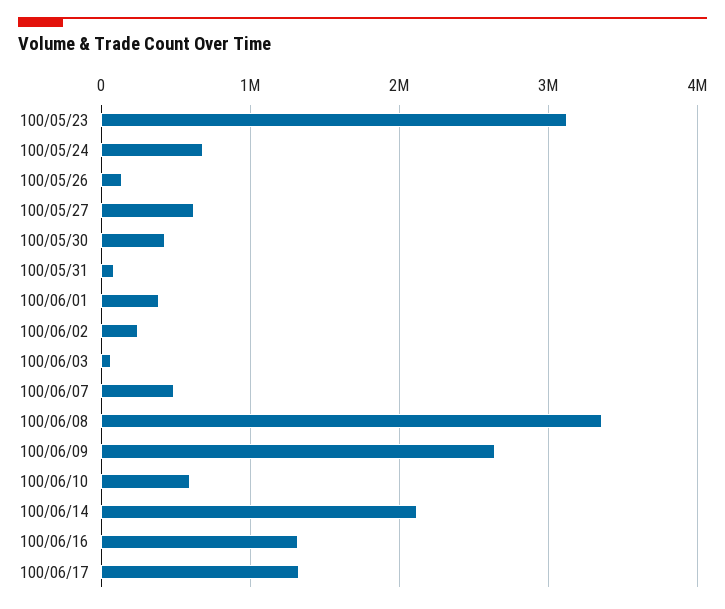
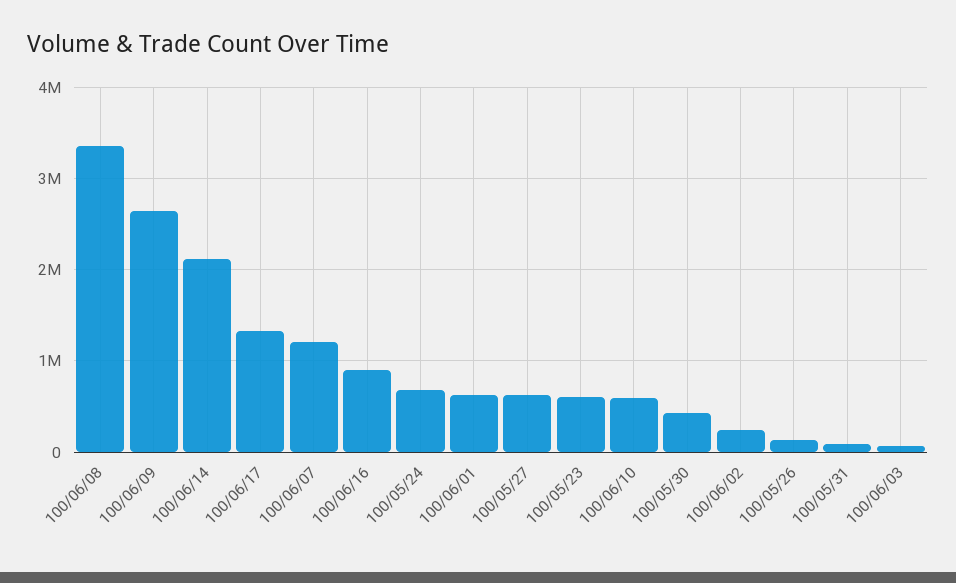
  {
-   "100/05/23": 3100000,
+   "100/05/23": 600000,
    "100/05/24": 700000,
    "100/05/26": 100000,
    "100/05/27": 600000,
    "100/05/30": 400000,
    "100/05/31": 100000,
-   "100/06/01": 400000,
+   "100/06/01": 600000,
    "100/06/02": 200000,
    "100/06/03": 100000,
-   "100/06/07": 500000,
+   "100/06/07": 1200000,
    "100/06/08": 3400000,
    "100/06/09": 2600000,
    "100/06/10": 600000,
    "100/06/14": 2100000,
-   "100/06/16": 1300000,
+   "100/06/16": 900000,
    "100/06/17": 1300000
  }

